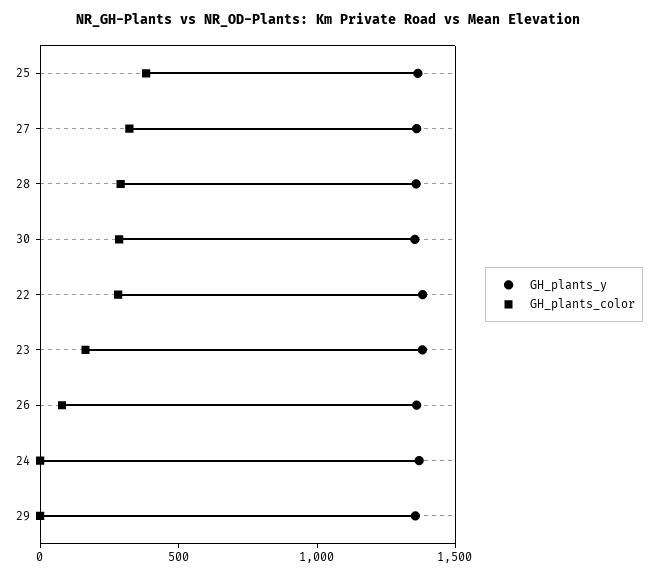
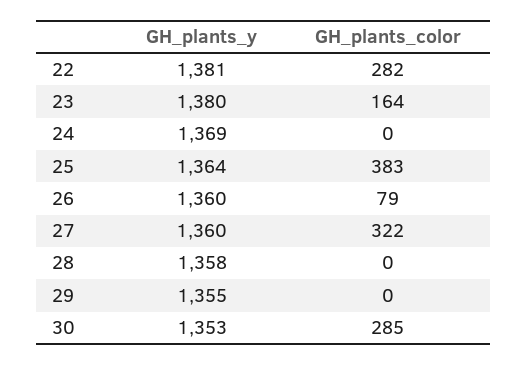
  {
    "GH_plants_y": {
      "25": 1364,
      "27": 1360,
      "28": 1358,
      "30": 1353,
      "22": 1381,
      "23": 1380,
      "26": 1360,
      "24": 1369,
      "29": 1355
    },
    "GH_plants_color": {
      "25": 383,
      "27": 322,
-     "28": 300,
+     "28": 0,
      "30": 285,
      "22": 282,
      "23": 164,
      "26": 79,
      "24": 0,
      "29": 0
    }
  }

